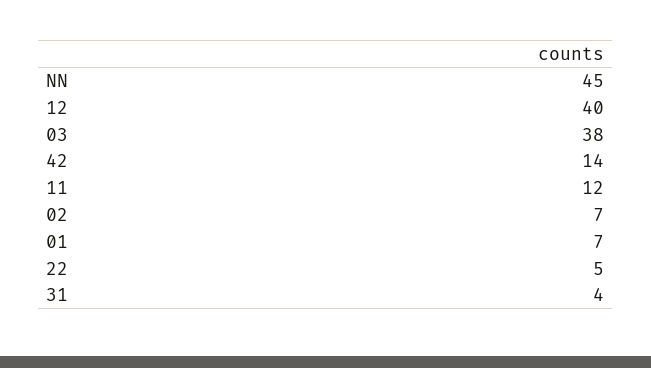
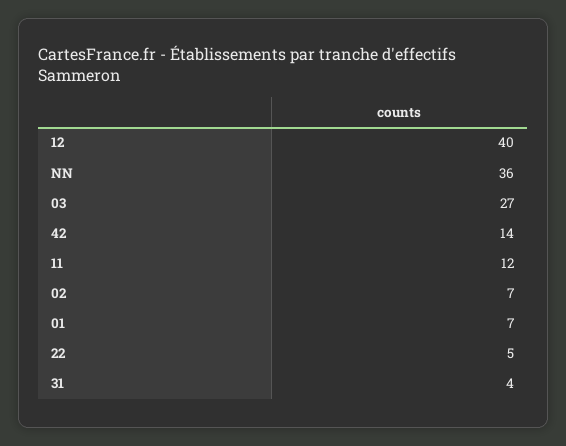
  {
-   "NN": 45,
+   "NN": 36,
    "12": 40,
-   "03": 38,
+   "03": 27,
    "42": 14,
    "11": 12,
    "02": 7,
    "01": 7,
    "22": 5,
    "31": 4
  }

